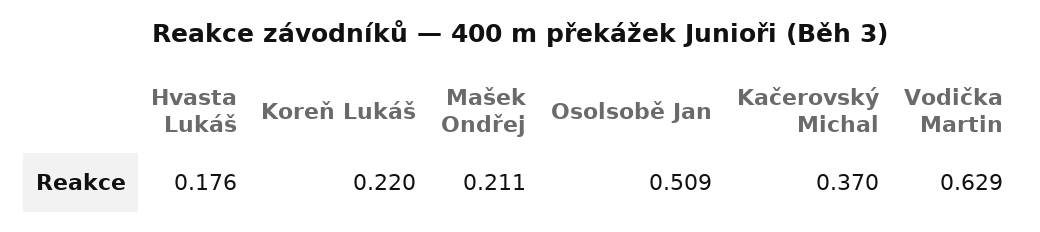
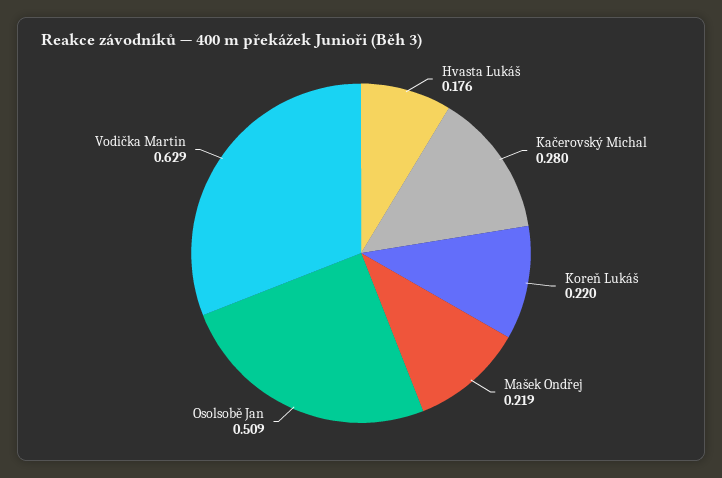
  {
    "Hvasta Lukáš": 0.176,
    "Koreň Lukáš": 0.22,
-   "Mašek Ondřej": 0.211,
+   "Mašek Ondřej": 0.219,
    "Osolsobě Jan": 0.509,
-   "Kačerovský Michal": 0.37,
+   "Kačerovský Michal": 0.28,
    "Vodička Martin": 0.629
  }

